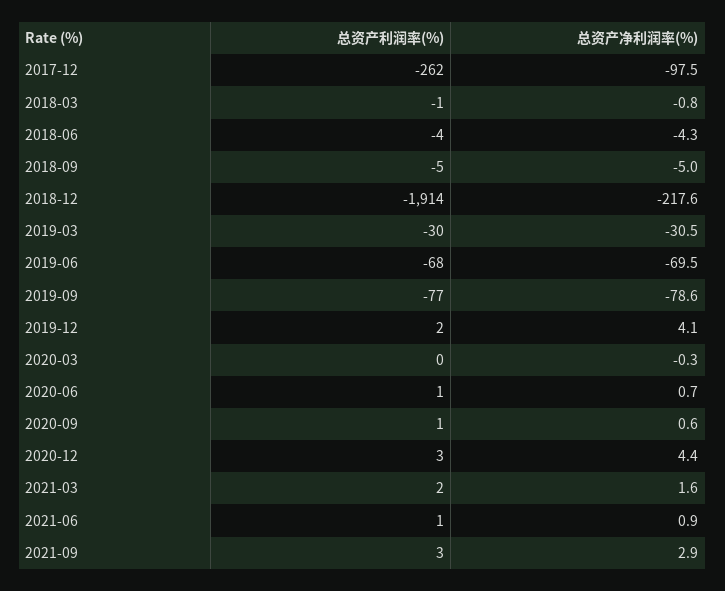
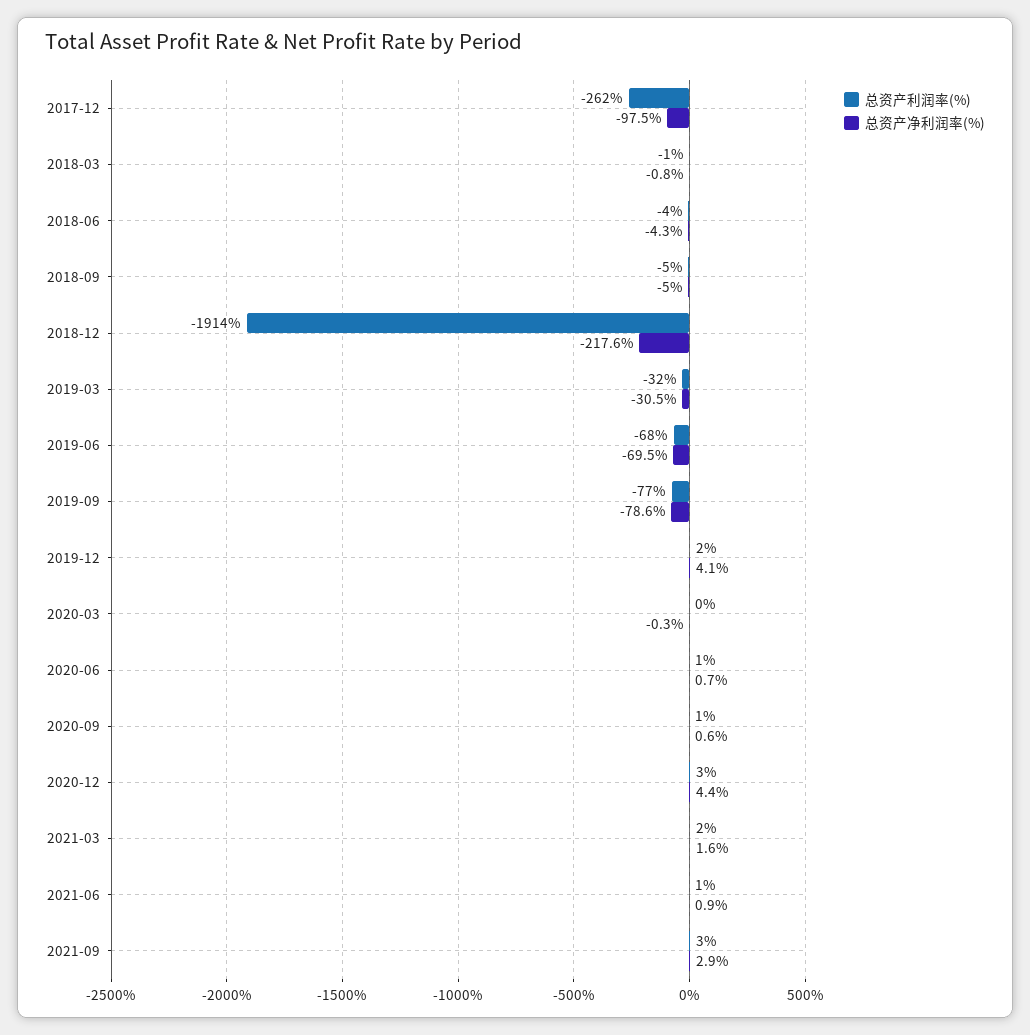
  {
    "总资产利润率(%)": {
      "2017-12": -262,
      "2018-03": -1,
      "2018-06": -4,
      "2018-09": -5,
      "2018-12": -1914,
-     "2019-03": -30,
+     "2019-03": -32,
      "2019-06": -68,
      "2019-09": -77,
      "2019-12": 2,
      "2020-03": 0,
      "2020-06": 1,
      "2020-09": 1,
      "2020-12": 3,
      "2021-03": 2,
      "2021-06": 1,
      "2021-09": 3
    },
    "总资产净利润率(%)": {
      "2017-12": -97.5,
      "2018-03": -0.8,
      "2018-06": -4.3,
      "2018-09": -5,
      "2018-12": -217.6,
      "2019-03": -30.5,
      "2019-06": -69.5,
      "2019-09": -78.6,
      "2019-12": 4.1,
      "2020-03": -0.3,
      "2020-06": 0.7,
      "2020-09": 0.6,
      "2020-12": 4.4,
      "2021-03": 1.6,
      "2021-06": 0.9,
      "2021-09": 2.9
    }
  }

